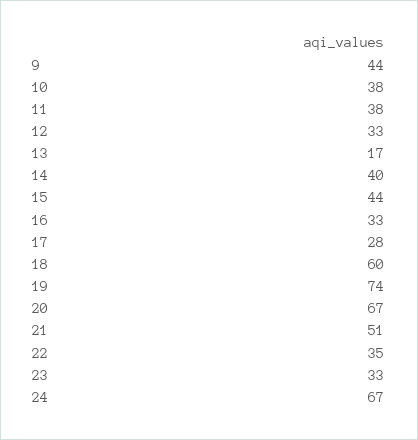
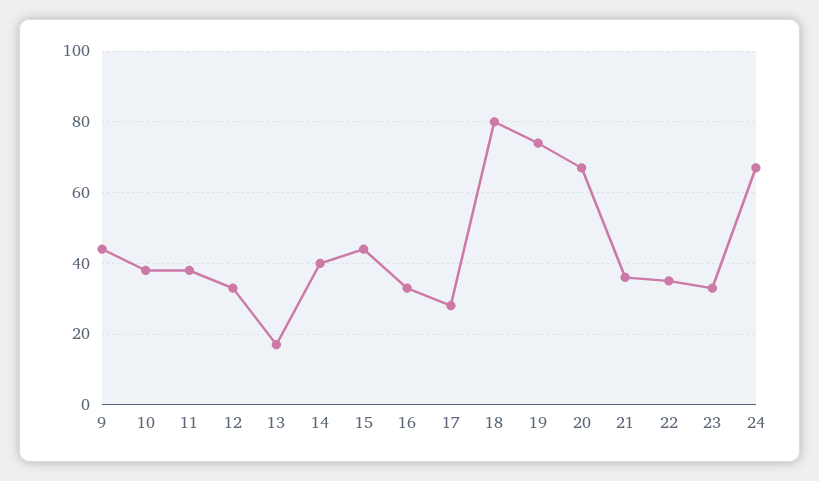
  {
    "9": 44,
    "10": 38,
    "11": 38,
    "12": 33,
    "13": 17,
    "14": 40,
    "15": 44,
    "16": 33,
    "17": 28,
-   "18": 60,
+   "18": 80,
    "19": 74,
    "20": 67,
-   "21": 51,
+   "21": 35,
    "22": 35,
    "23": 33,
    "24": 67
  }

